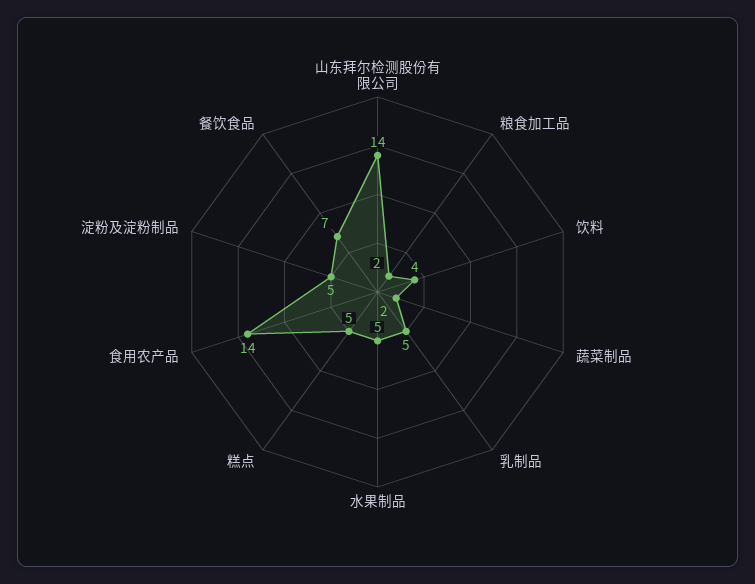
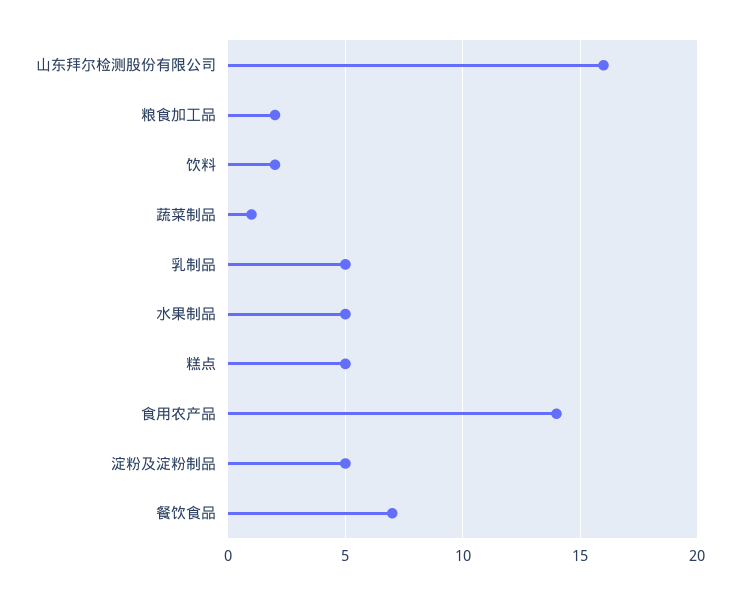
  {
-   "山东拜尔检测股份有限公司": 14,
+   "山东拜尔检测股份有限公司": 16,
    "粮食加工品": 2,
-   "饮料": 4,
+   "饮料": 2,
-   "蔬菜制品": 2,
+   "蔬菜制品": 1,
    "乳制品": 5,
    "水果制品": 5,
    "糕点": 5,
    "食用农产品": 14,
    "淀粉及淀粉制品": 5,
    "餐饮食品": 7
  }

